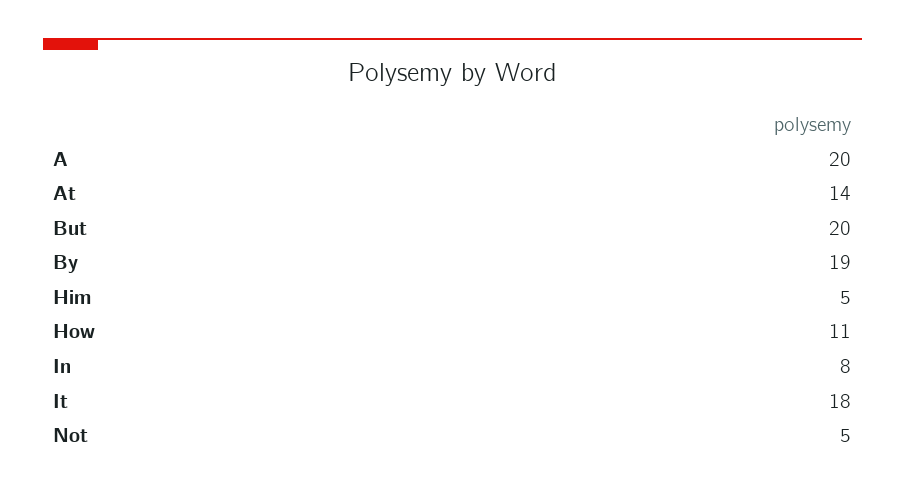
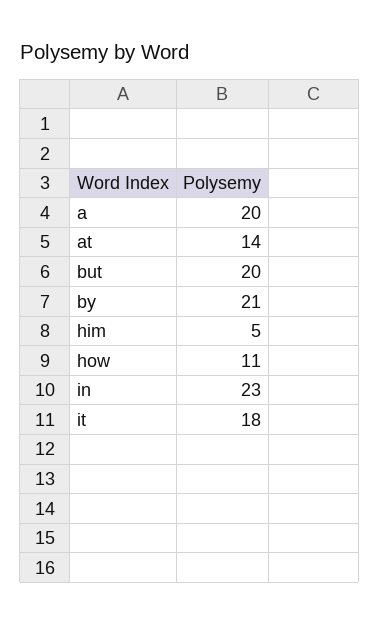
  {
    "A": 20,
    "At": 14,
    "But": 20,
-   "By": 19,
+   "By": 21,
    "Him": 5,
    "How": 11,
-   "In": 8,
+   "In": 23,
-   "It": 18,
+   "It": 18
-   "Not": 5
  }

